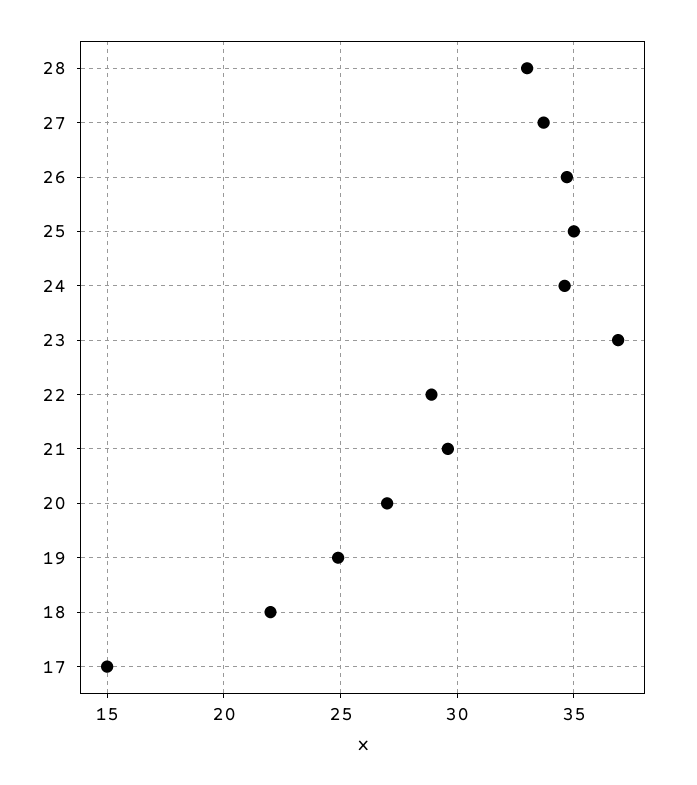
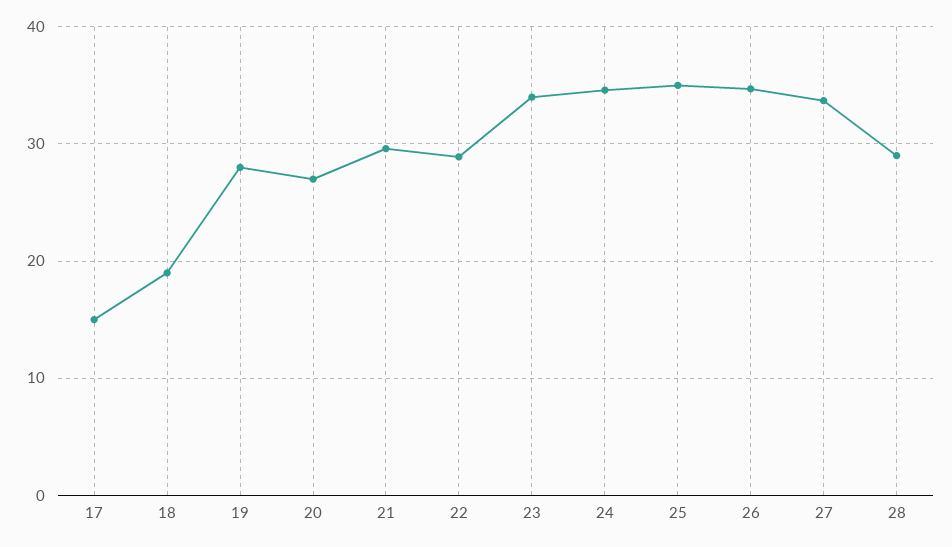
  {
-   "28": 33,
+   "28": 29,
    "27": 33.5,
    "26": 34.5,
    "25": 35,
    "24": 34.5,
-   "23": 37,
+   "23": 34,
    "22": 29,
    "21": 29.5,
    "20": 27,
-   "19": 25,
+   "19": 28,
-   "18": 22,
+   "18": 19,
    "17": 15
  }

